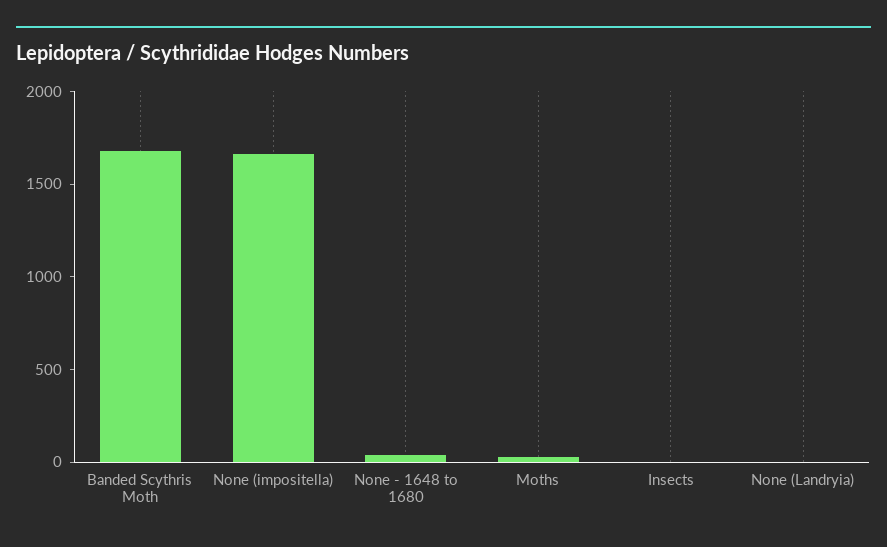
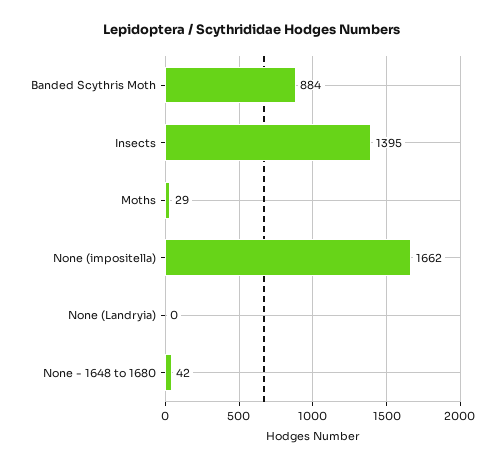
  {
-   "Banded Scythris Moth": 1700,
+   "Banded Scythris Moth": 884,
    "None (impositella)": 1662,
    "None - 1648 to 1680": 42,
    "Moths": 29,
-   "Insects": 0,
+   "Insects": 1395,
    "None (Landryia)": 0
  }

